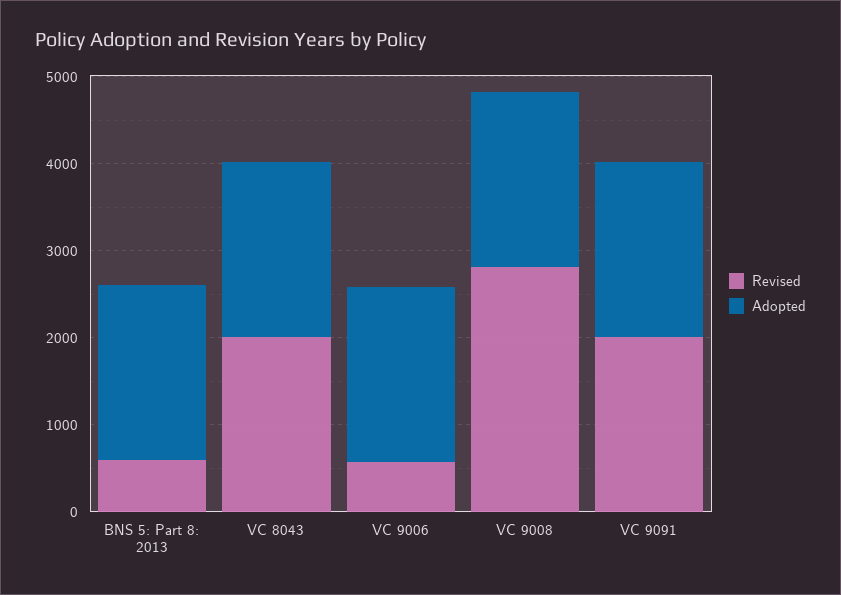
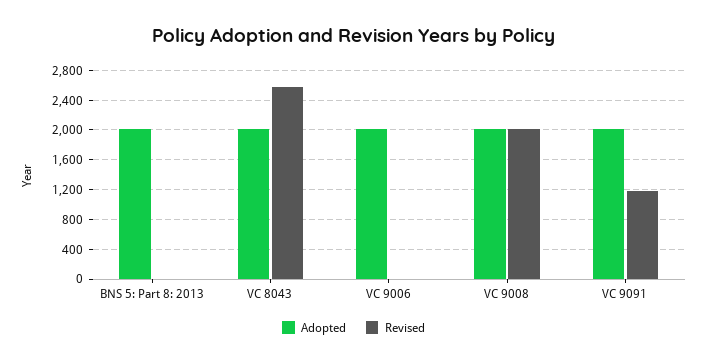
  {
    "Revised": {
-     "BNS 5: Part 8: 2013": 600,
+     "BNS 5: Part 8: 2013": 0,
-     "VC 8043": 2000,
+     "VC 8043": 2600,
-     "VC 9006": 600,
+     "VC 9006": 0,
-     "VC 9008": 2800,
+     "VC 9008": 2000,
-     "VC 9091": 2000
+     "VC 9091": 1200
    },
    "Adopted": {
      "BNS 5: Part 8: 2013": 2000,
      "VC 8043": 2000,
      "VC 9006": 2000,
      "VC 9008": 2000,
      "VC 9091": 2000
    }
  }

